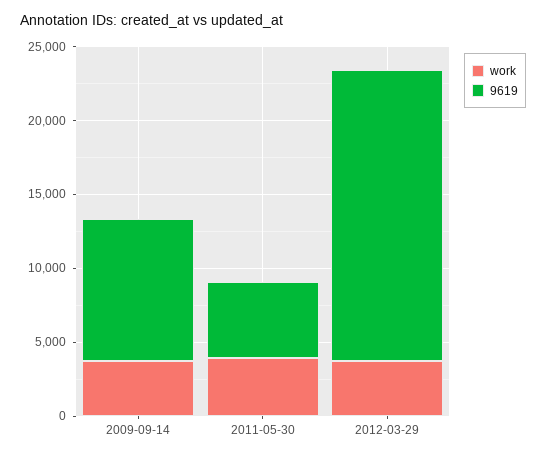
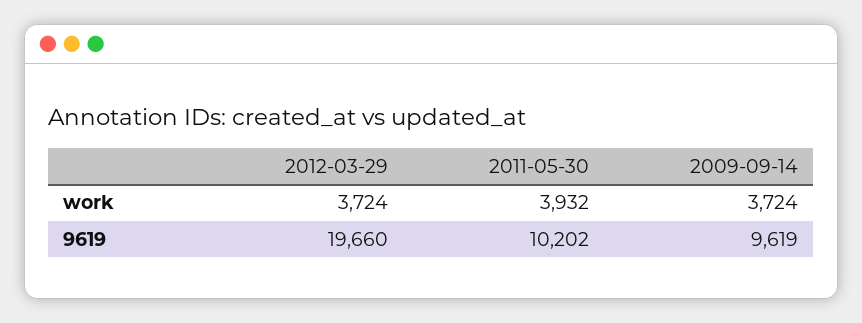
  {
    "work": {
      "2009-09-14": 3724,
      "2011-05-30": 3932,
      "2012-03-29": 3724
    },
    "9619": {
      "2009-09-14": 9619,
-     "2011-05-30": 5000,
+     "2011-05-30": 10202,
      "2012-03-29": 19660
    }
  }

